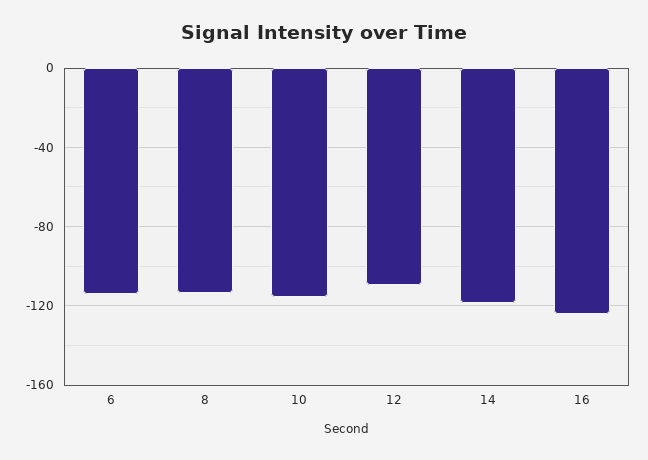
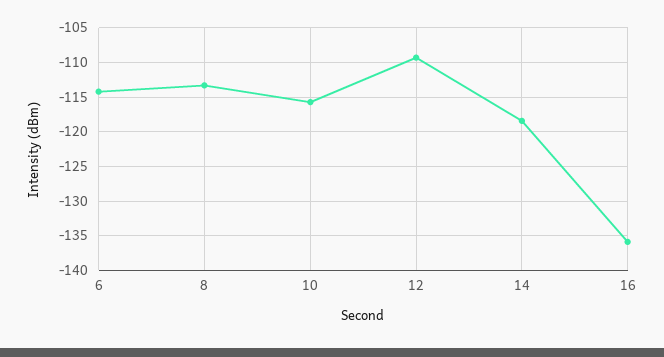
  {
    "6": -114,
    "8": -113,
    "10": -116,
    "12": -109,
    "14": -118,
-   "16": -125
+   "16": -136
  }

